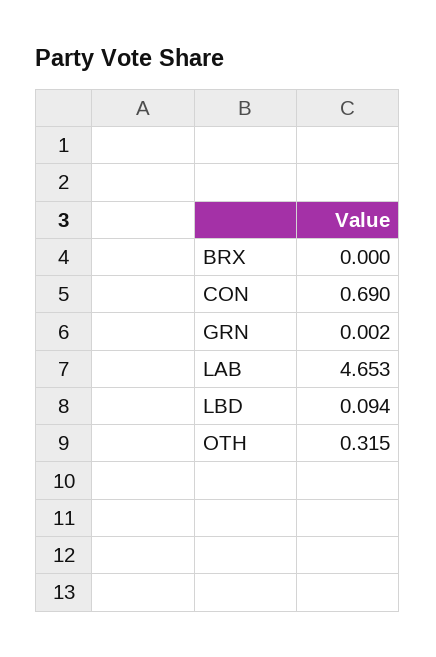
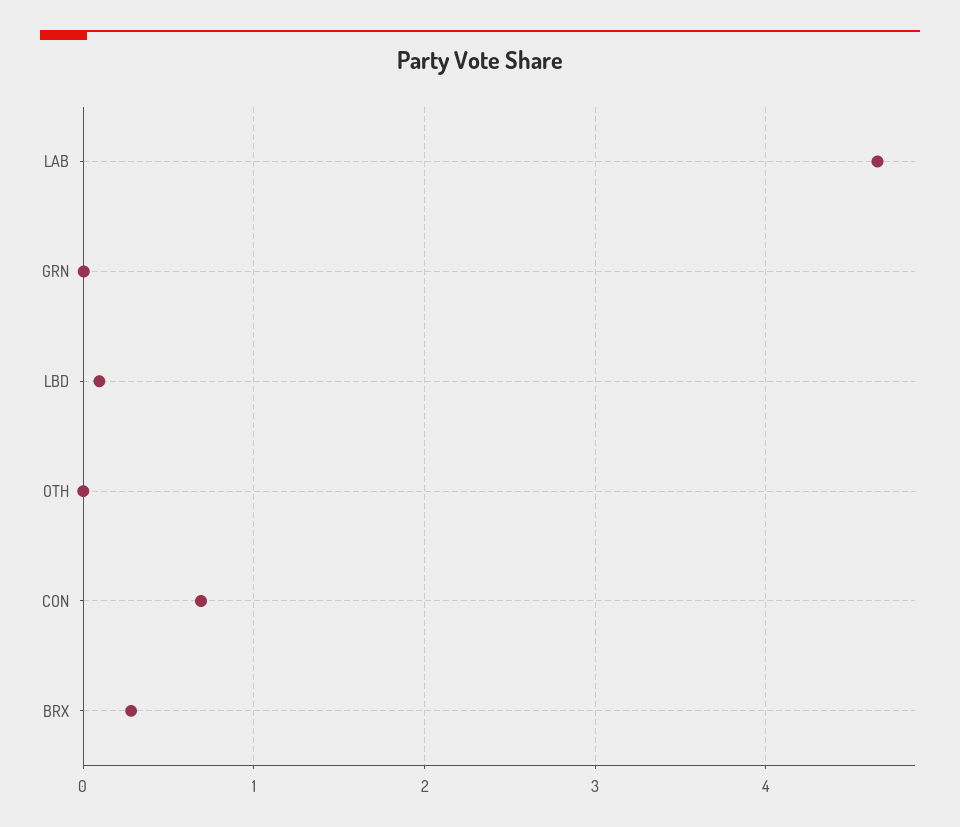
  {
-   "BRX": 0,
+   "BRX": 0.3,
    "CON": 0.69,
    "GRN": 0.002,
    "LAB": 4.653,
    "LBD": 0.094,
-   "OTH": 0.315
+   "OTH": 0
  }

